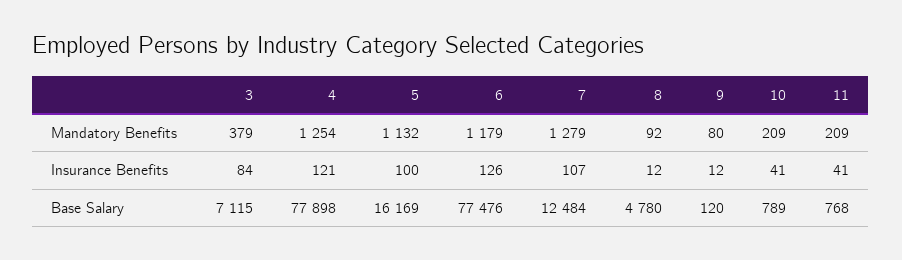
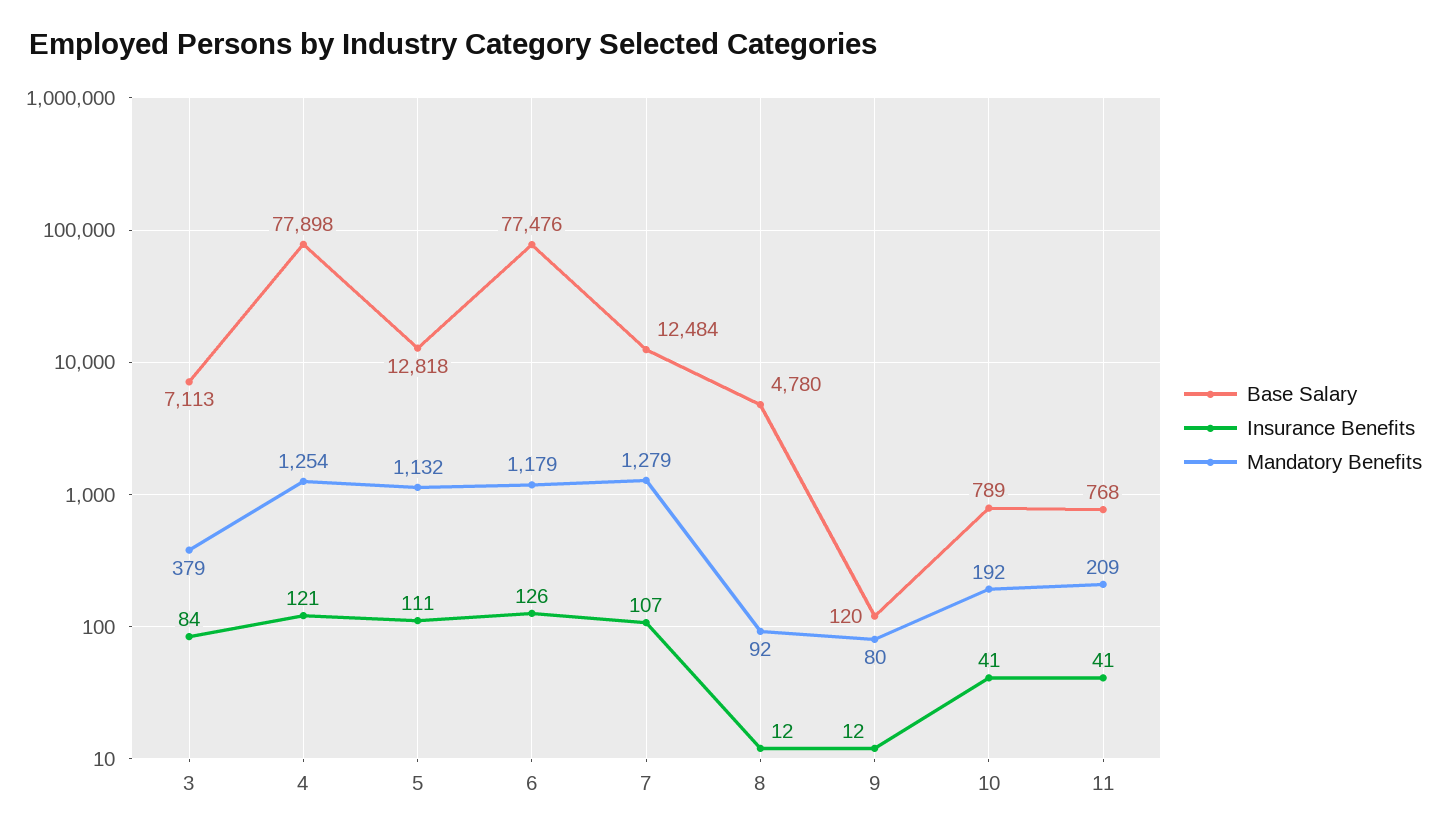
  {
    "Mandatory Benefits": {
      "3": 379,
      "4": 1254,
      "5": 1132,
      "6": 1179,
      "7": 1279,
      "8": 92,
      "9": 80,
-     "10": 209,
+     "10": 192,
      "11": 209
    },
    "Insurance Benefits": {
      "3": 84,
      "4": 121,
-     "5": 100,
+     "5": 111,
      "6": 126,
      "7": 107,
      "8": 12,
      "9": 12,
      "10": 41,
      "11": 41
    },
    "Base Salary": {
-     "3": 7115,
+     "3": 7113,
      "4": 77898,
-     "5": 16169,
+     "5": 12818,
      "6": 77476,
      "7": 12484,
      "8": 4780,
      "9": 120,
      "10": 789,
      "11": 768
    }
  }

